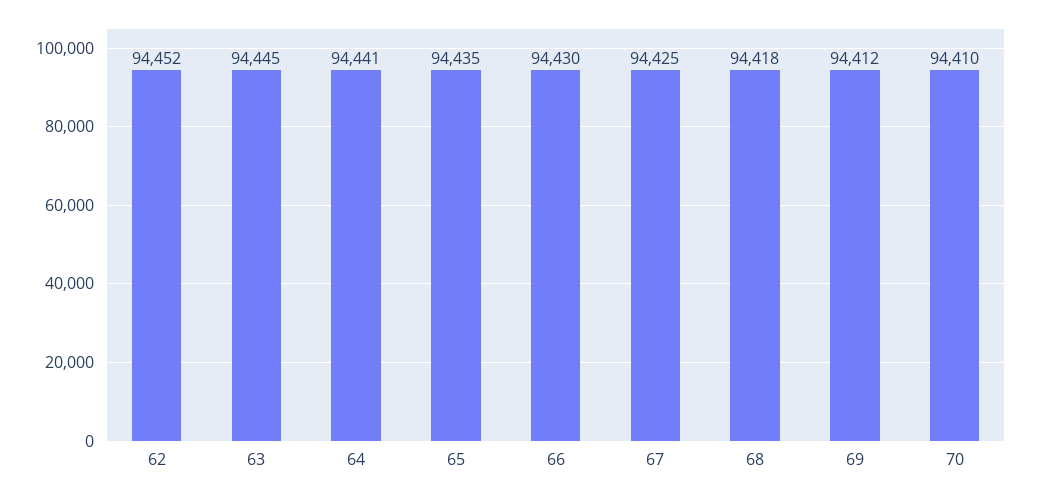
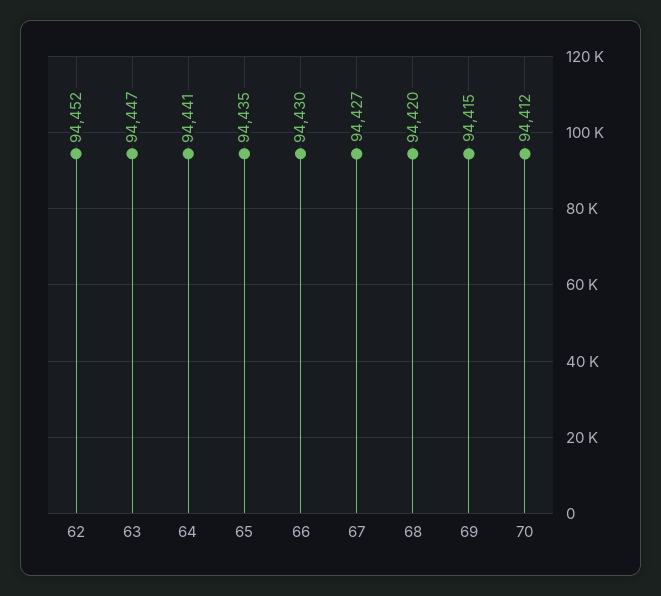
  {
    "62": 94452,
-   "63": 94445,
+   "63": 94447,
    "64": 94441,
    "65": 94435,
    "66": 94430,
-   "67": 94425,
+   "67": 94427,
-   "68": 94418,
+   "68": 94420,
-   "69": 94412,
+   "69": 94415,
-   "70": 94410
+   "70": 94412
  }

